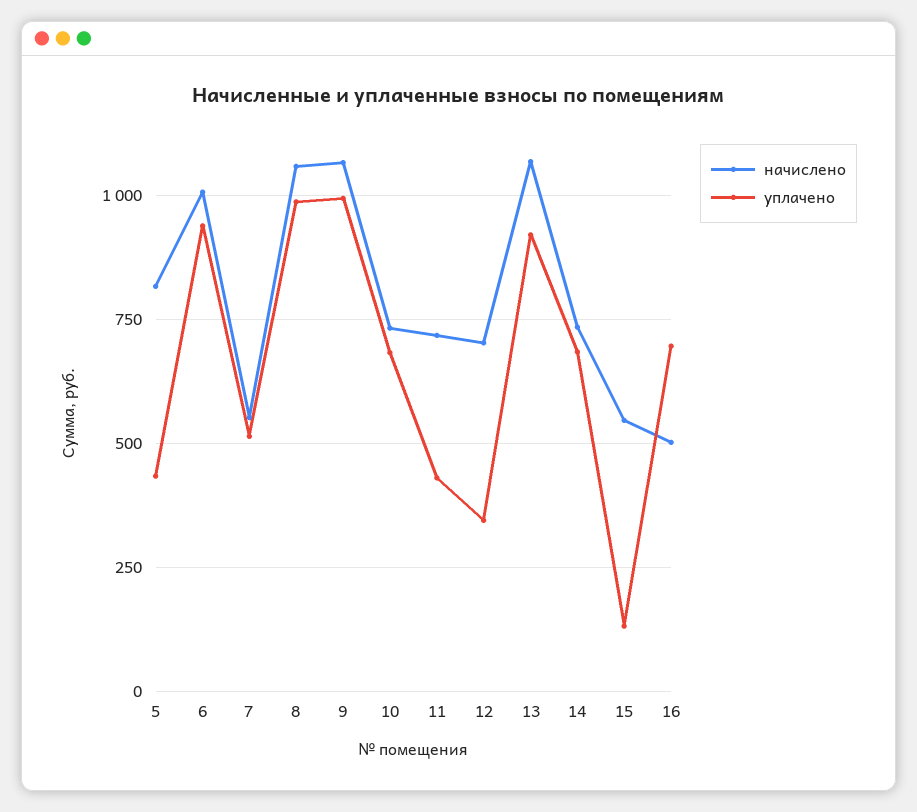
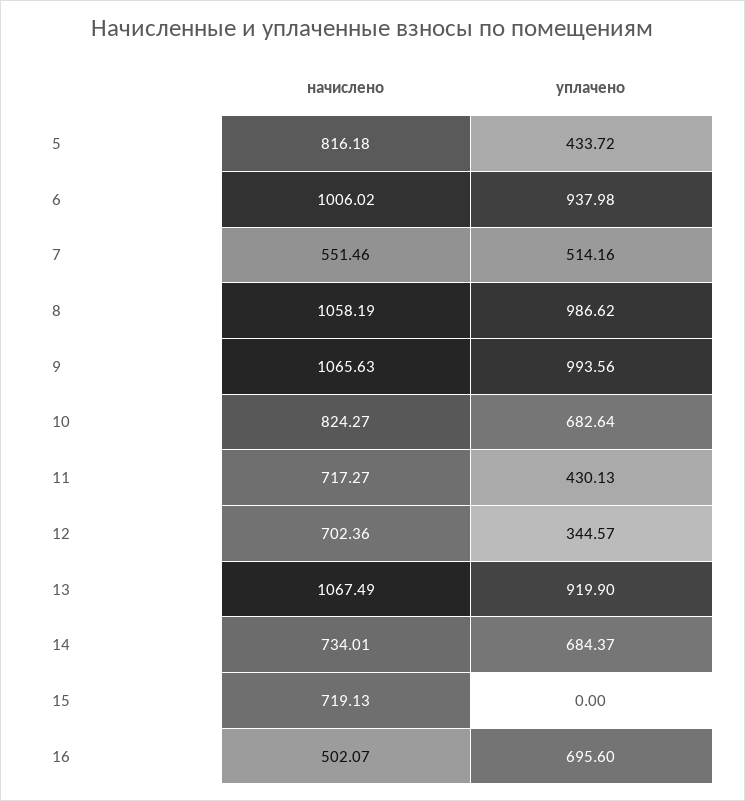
  {
    "начислено": {
      "5": 816.18,
      "6": 1006.02,
      "7": 551.46,
      "8": 1058.19,
      "9": 1065.63,
-     "10": 725,
+     "10": 824.27,
      "11": 717.27,
      "12": 702.36,
      "13": 1067.49,
      "14": 734.01,
-     "15": 550,
+     "15": 719.13,
      "16": 502.07
    },
    "уплачено": {
      "5": 433.72,
      "6": 937.98,
      "7": 514.16,
      "8": 986.62,
      "9": 993.56,
      "10": 682.64,
      "11": 430.13,
      "12": 344.57,
      "13": 919.9,
      "14": 684.37,
-     "15": 125,
+     "15": 0,
      "16": 695.6
    }
  }

